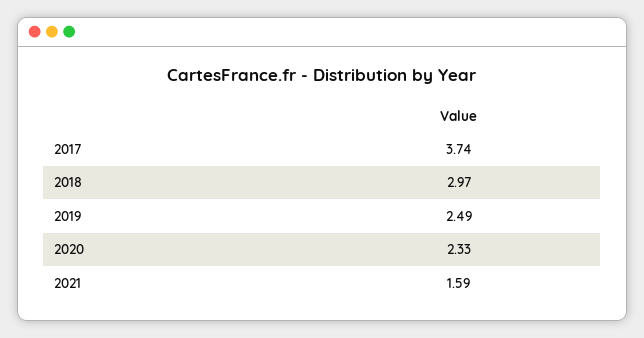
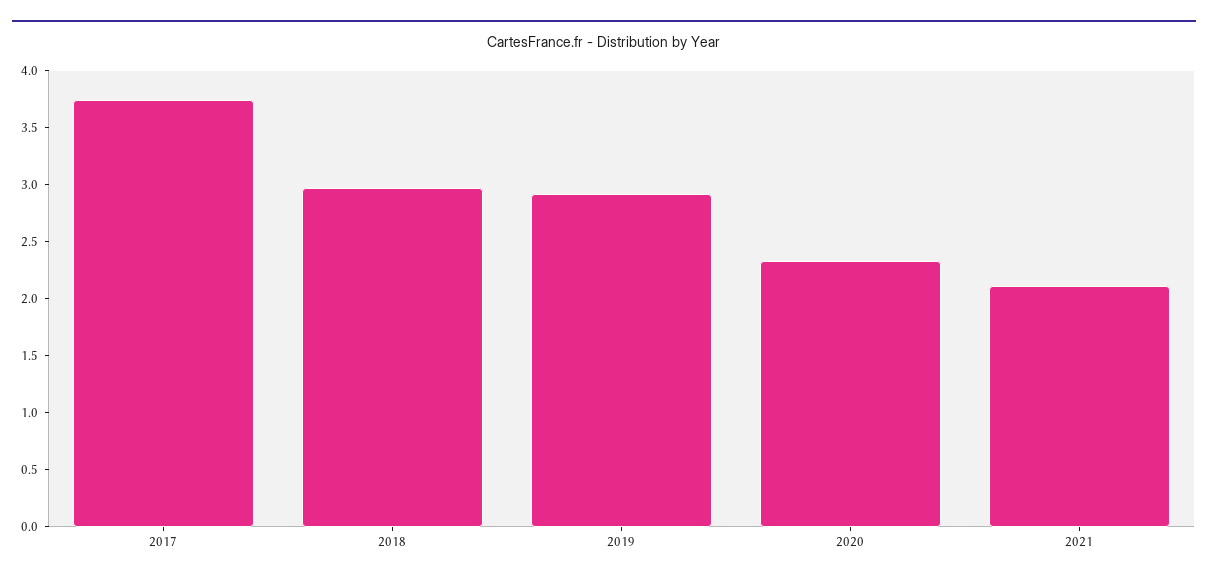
  {
    "2017": 3.74,
    "2018": 2.97,
-   "2019": 2.49,
+   "2019": 2.9,
    "2020": 2.33,
-   "2021": 1.59
+   "2021": 2.1
  }

